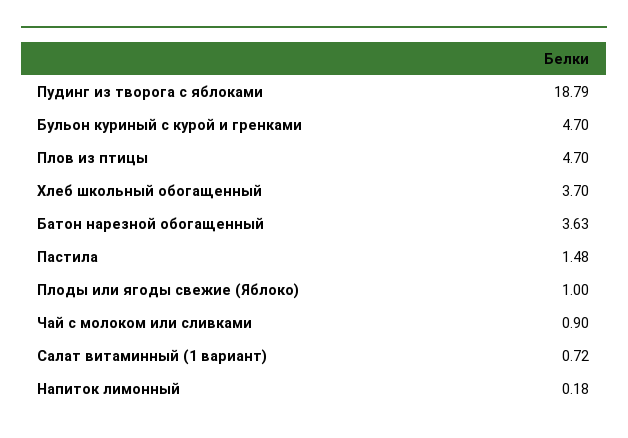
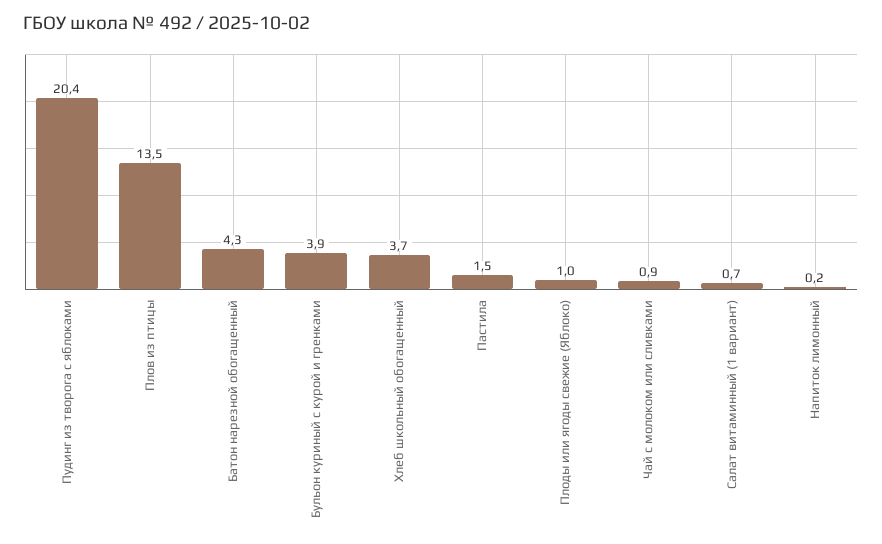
  {
-   "Пудинг из творога с яблоками": 18.79,
+   "Пудинг из творога с яблоками": 20.4,
-   "Бульон куриный с курой и гренками": 4.7,
+   "Бульон куриный с курой и гренками": 3.9,
-   "Плов из птицы": 4.7,
+   "Плов из птицы": 13.5,
    "Хлеб школьный обогащенный": 3.7,
-   "Батон нарезной обогащенный": 3.63,
+   "Батон нарезной обогащенный": 4.3,
    "Пастила": 1.48,
    "Плоды или ягоды свежие (Яблоко)": 1,
    "Чай с молоком или сливками": 0.9,
    "Салат витаминный (1 вариант)": 0.72,
    "Напиток лимонный": 0.18
  }

